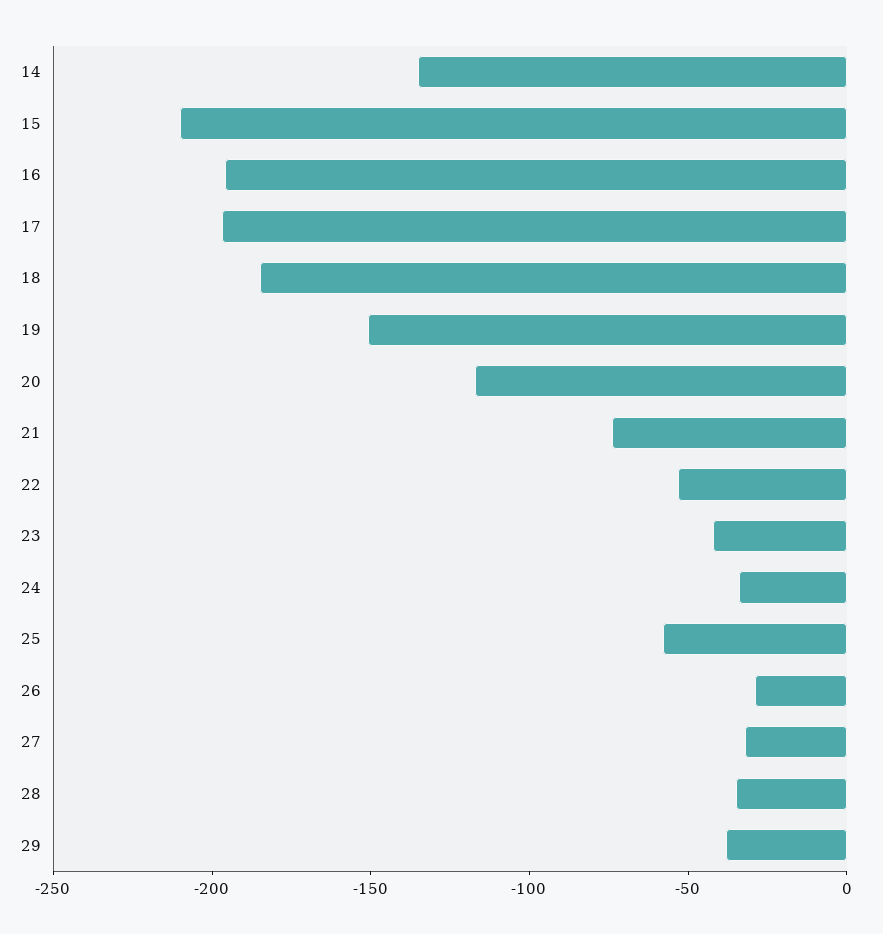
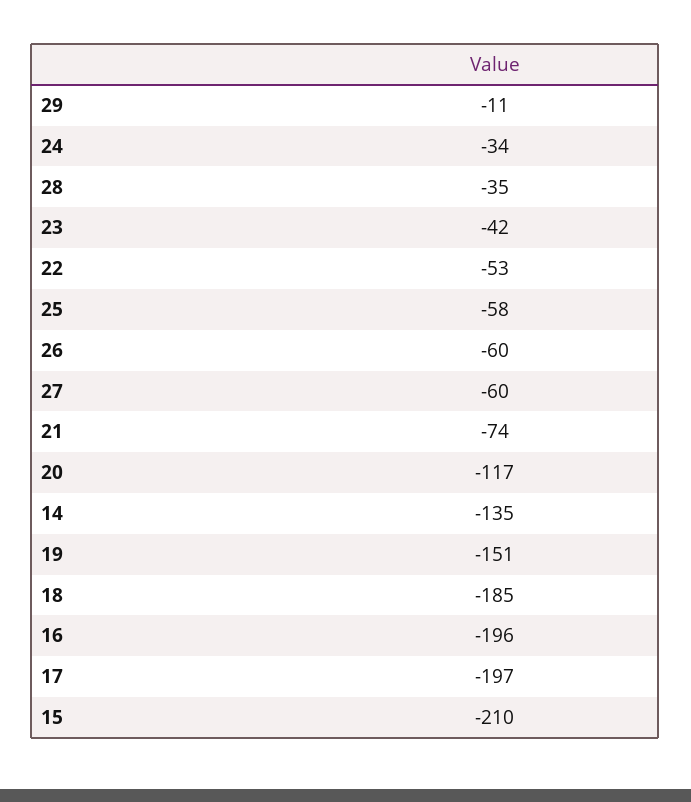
  {
    "14": -135,
    "15": -210,
    "16": -196,
    "17": -197,
    "18": -185,
    "19": -151,
    "20": -117,
    "21": -74,
    "22": -53,
    "23": -42,
    "24": -34,
    "25": -58,
-   "26": -30,
+   "26": -60,
-   "27": -30,
+   "27": -60,
    "28": -35,
-   "29": -40
+   "29": -11
  }

